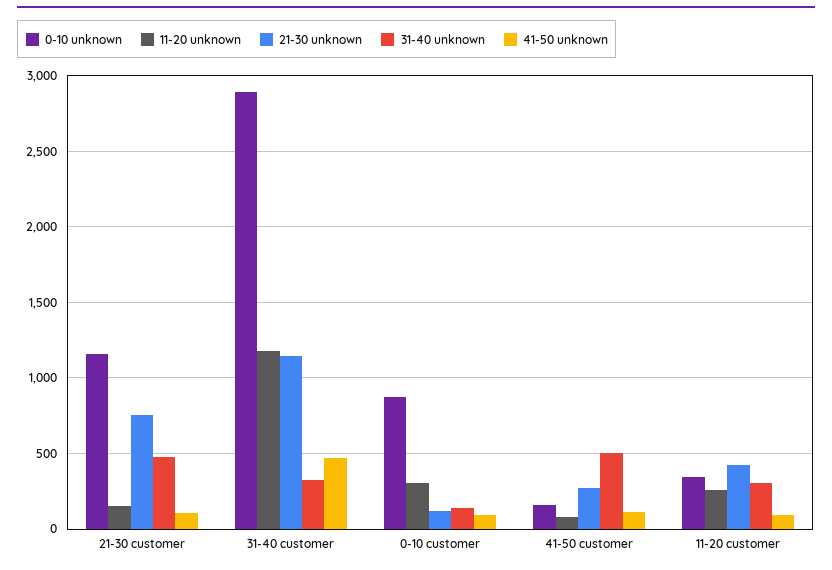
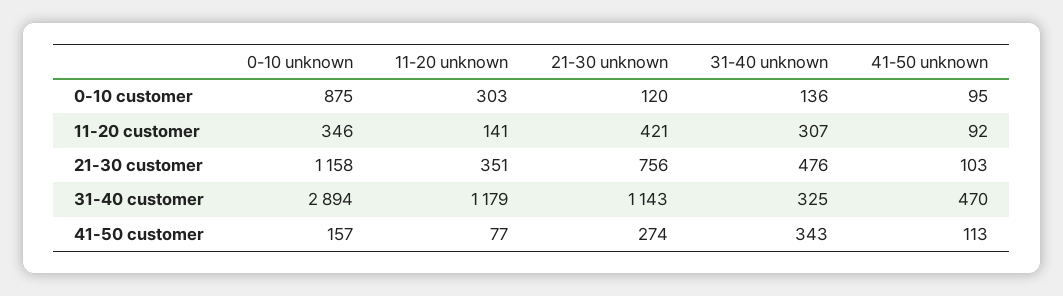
  {
    "0-10 unknown": {
      "21-30 customer": 1158,
      "31-40 customer": 2894,
      "0-10 customer": 875,
      "41-50 customer": 157,
      "11-20 customer": 346
    },
    "11-20 unknown": {
-     "21-30 customer": 150,
+     "21-30 customer": 351,
      "31-40 customer": 1179,
      "0-10 customer": 303,
      "41-50 customer": 77,
-     "11-20 customer": 250
+     "11-20 customer": 141
    },
    "21-30 unknown": {
      "21-30 customer": 756,
      "31-40 customer": 1143,
      "0-10 customer": 120,
      "41-50 customer": 274,
      "11-20 customer": 421
    },
    "31-40 unknown": {
      "21-30 customer": 476,
      "31-40 customer": 325,
      "0-10 customer": 136,
-     "41-50 customer": 500,
+     "41-50 customer": 343,
      "11-20 customer": 307
    },
    "41-50 unknown": {
      "21-30 customer": 103,
      "31-40 customer": 470,
      "0-10 customer": 95,
      "41-50 customer": 113,
      "11-20 customer": 92
    }
  }

